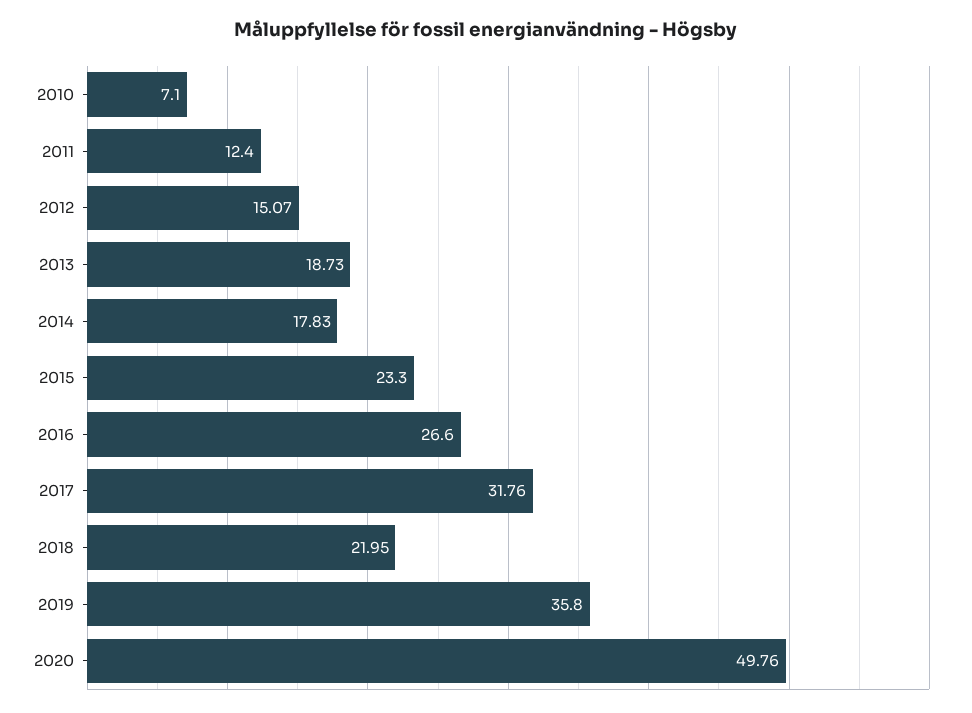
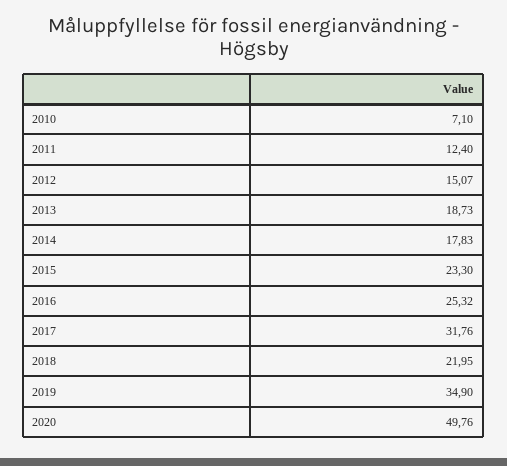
  {
    "2010": 7.1,
    "2011": 12.4,
    "2012": 15.07,
    "2013": 18.73,
    "2014": 17.83,
    "2015": 23.3,
-   "2016": 26.6,
+   "2016": 25.32,
    "2017": 31.76,
    "2018": 21.95,
-   "2019": 35.8,
+   "2019": 34.9,
    "2020": 49.76
  }

